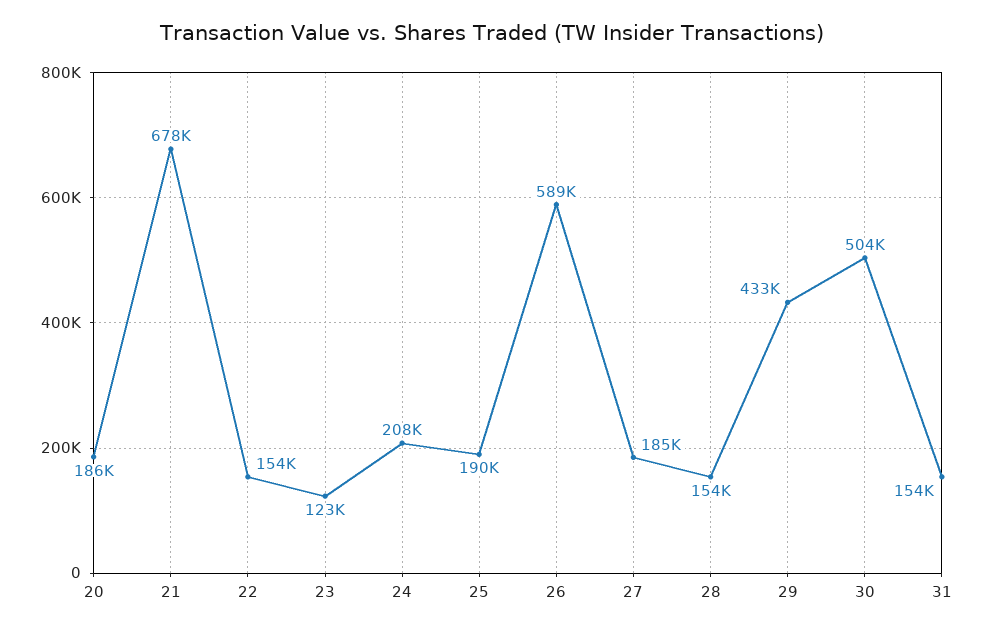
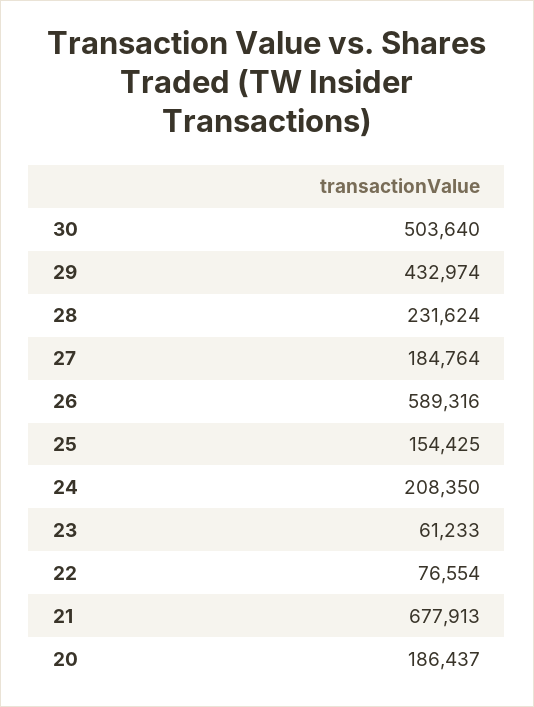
  {
    "20": 186437,
    "21": 677913,
-   "22": 154000,
+   "22": 76554,
-   "23": 123000,
+   "23": 61233,
    "24": 208350,
-   "25": 190000,
+   "25": 154425,
    "26": 589316,
    "27": 184764,
-   "28": 154000,
+   "28": 231624,
    "29": 432974,
-   "30": 503640,
+   "30": 503640
-   "31": 154000
  }

